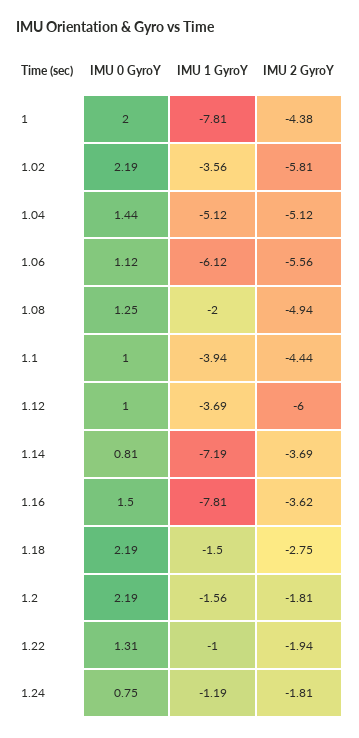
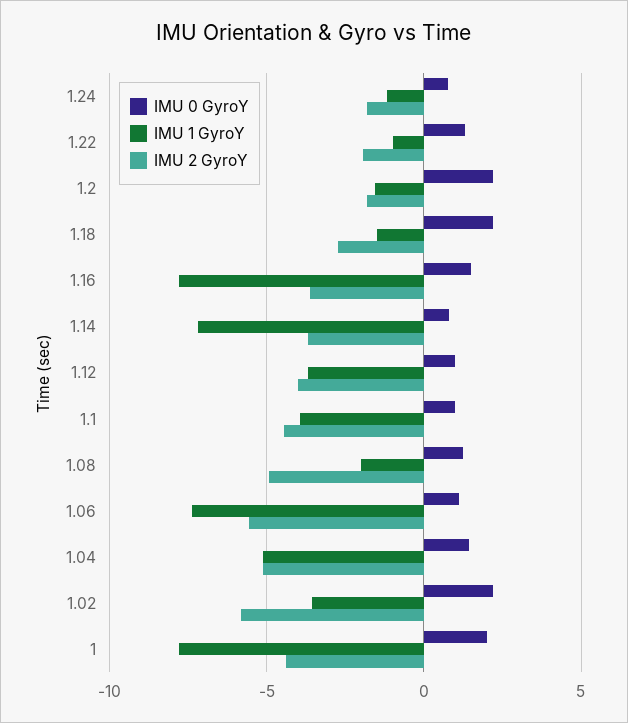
  {
    "IMU 0 GyroY": {
      "1": 2,
      "1.02": 2.19,
      "1.04": 1.44,
      "1.06": 1.12,
      "1.08": 1.25,
      "1.1": 1,
      "1.12": 1,
      "1.14": 0.81,
      "1.16": 1.5,
      "1.18": 2.19,
      "1.2": 2.19,
      "1.22": 1.31,
      "1.24": 0.75
    },
    "IMU 1 GyroY": {
      "1": -7.81,
      "1.02": -3.56,
      "1.04": -5.12,
-     "1.06": -6.12,
+     "1.06": -7.5,
      "1.08": -2,
      "1.1": -3.94,
      "1.12": -3.69,
      "1.14": -7.19,
      "1.16": -7.81,
      "1.18": -1.5,
      "1.2": -1.56,
      "1.22": -1,
      "1.24": -1.19
    },
    "IMU 2 GyroY": {
      "1": -4.38,
      "1.02": -5.81,
      "1.04": -5.12,
      "1.06": -5.56,
      "1.08": -4.94,
      "1.1": -4.44,
-     "1.12": -6,
+     "1.12": -4,
      "1.14": -3.69,
      "1.16": -3.62,
      "1.18": -2.75,
      "1.2": -1.81,
      "1.22": -1.94,
      "1.24": -1.81
    }
  }

